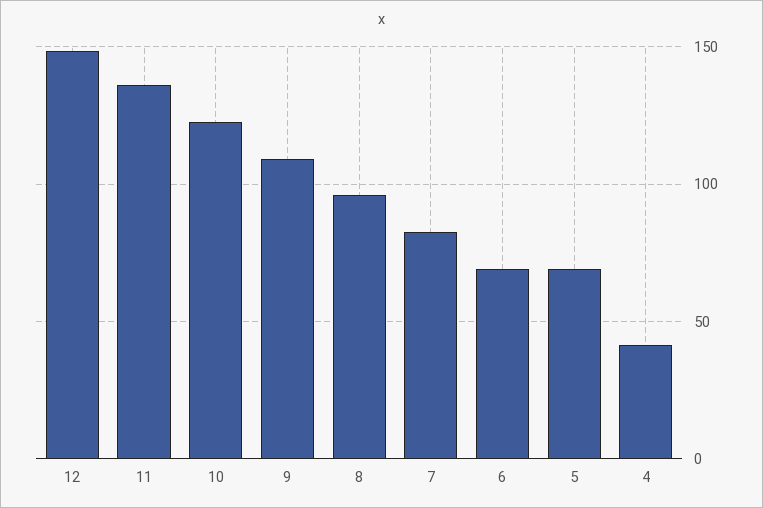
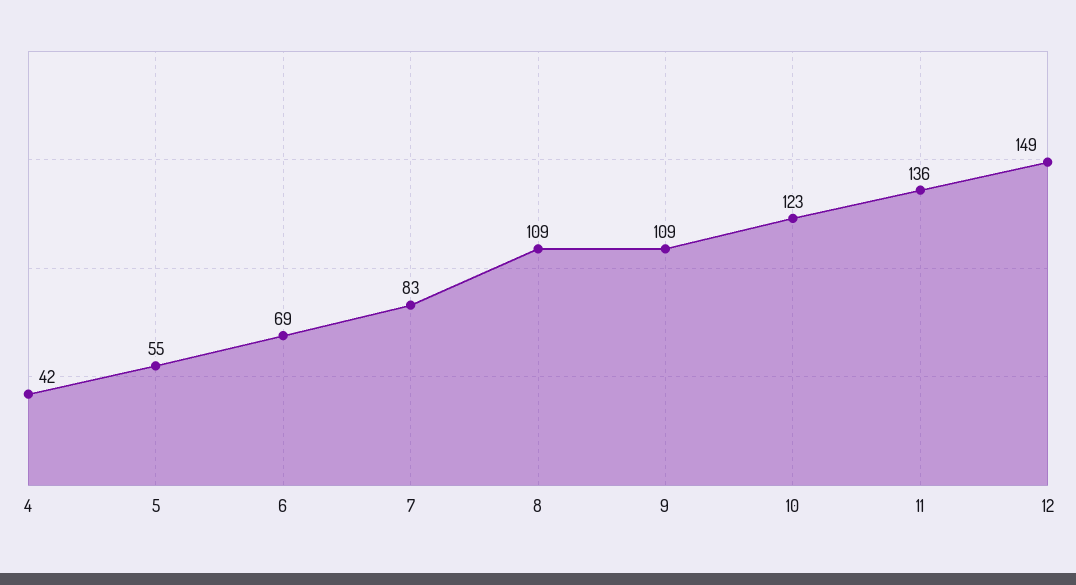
  {
    "12": 149,
    "11": 136,
    "10": 123,
    "9": 109,
-   "8": 95,
+   "8": 109,
    "7": 83,
    "6": 69,
-   "5": 70,
+   "5": 55,
    "4": 42
  }

